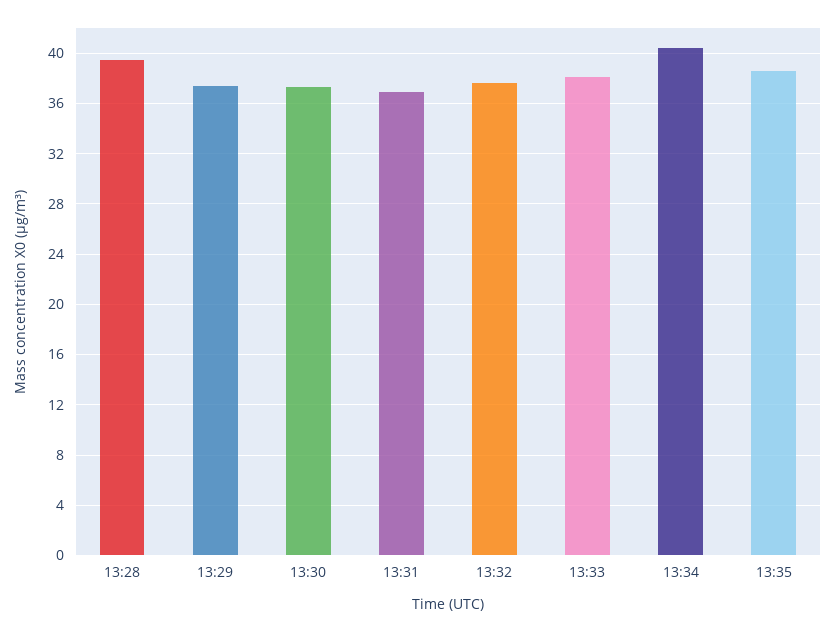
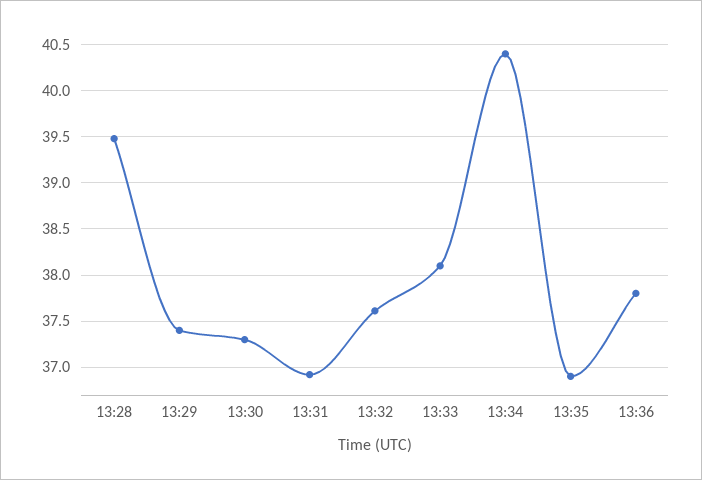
  {
    "13:28": 39.5,
    "13:29": 37.4,
    "13:30": 37.3,
    "13:31": 36.9,
    "13:32": 37.6,
    "13:33": 38.1,
    "13:34": 40.4,
-   "13:35": 38.5
+   "13:35": 36.9,
+   "13:36": 37.8
  }

